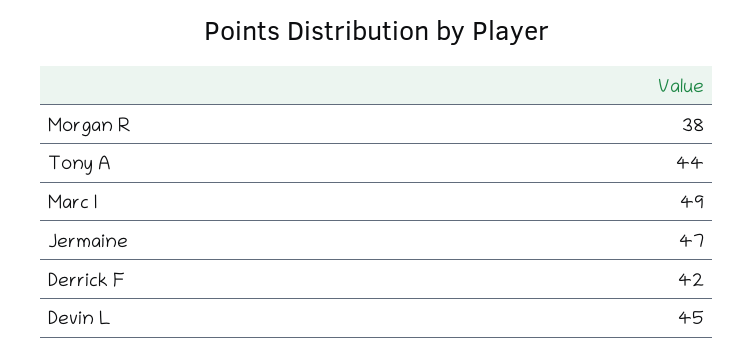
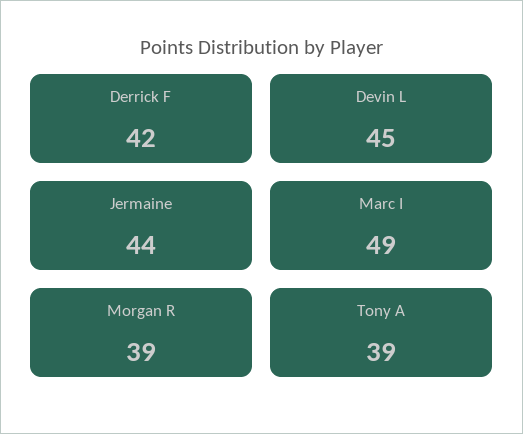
  {
-   "Morgan R": 38,
+   "Morgan R": 39,
-   "Tony A": 44,
+   "Tony A": 39,
    "Marc I": 49,
-   "Jermaine": 47,
+   "Jermaine": 44,
    "Derrick F": 42,
    "Devin L": 45
  }

